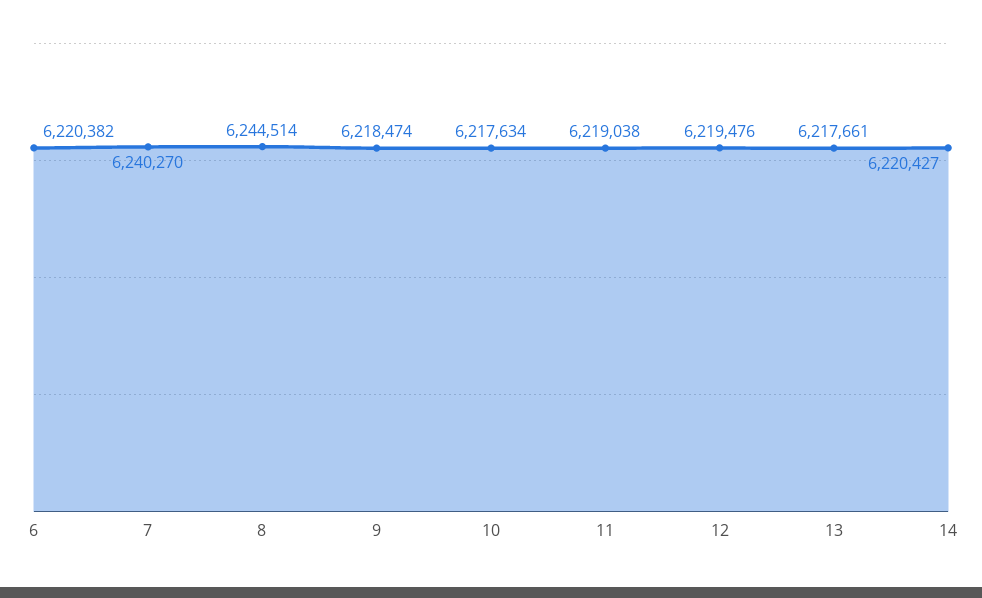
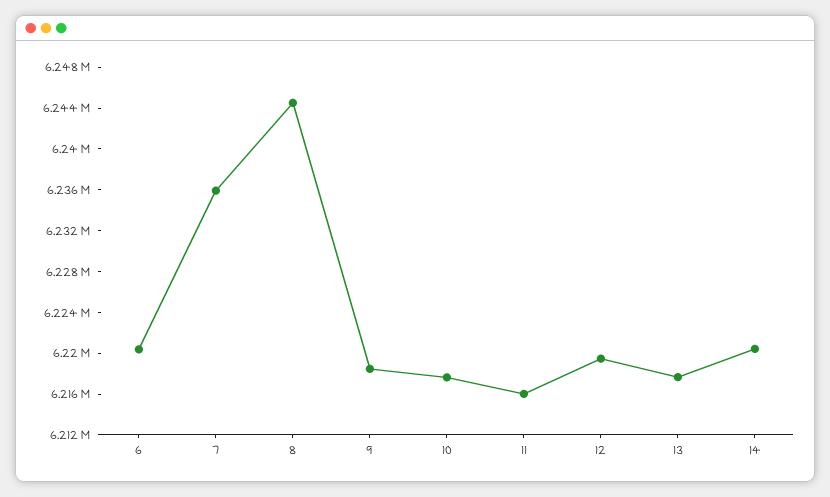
  {
    "6": 6220382,
-   "7": 6240270,
+   "7": 6236000,
    "8": 6244514,
    "9": 6218474,
    "10": 6217634,
-   "11": 6219038,
+   "11": 6216000,
    "12": 6219476,
    "13": 6217661,
    "14": 6220427
  }

